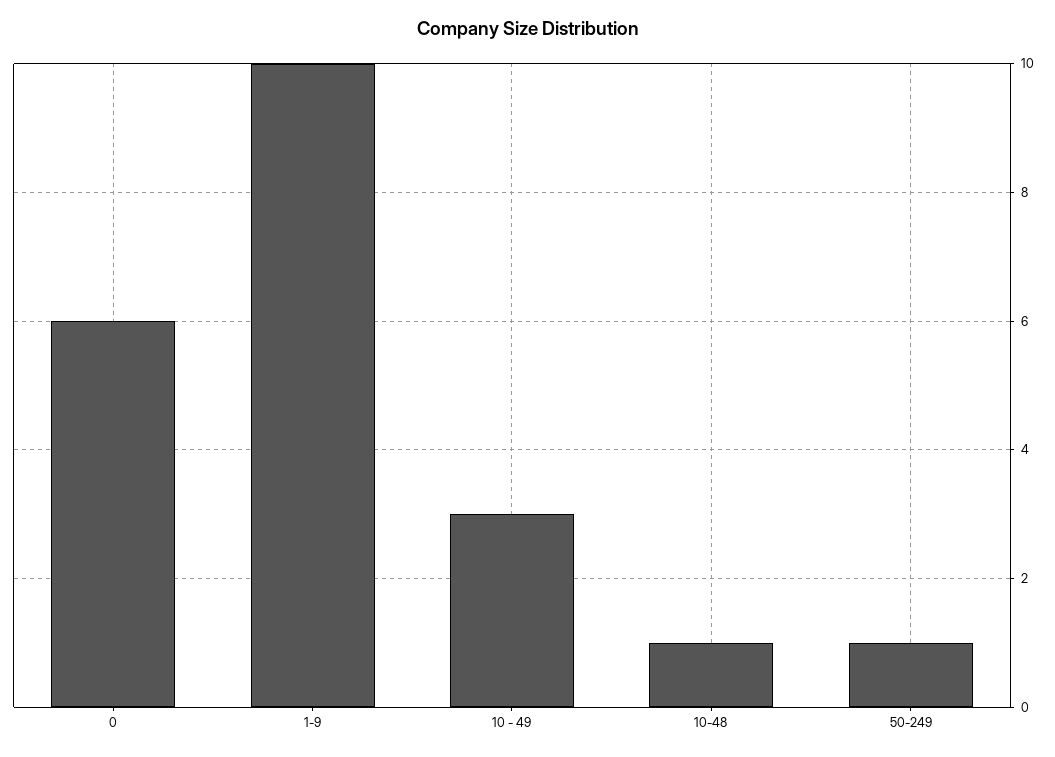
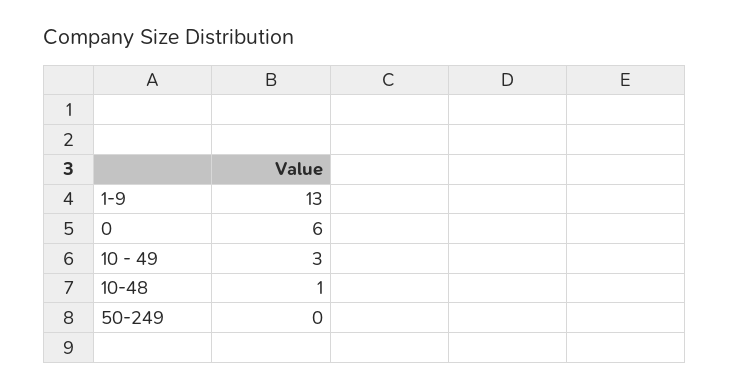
  {
    "0": 6,
-   "1-9": 10,
+   "1-9": 13,
    "10 - 49": 3,
    "10-48": 1,
-   "50-249": 1
+   "50-249": 0
  }

